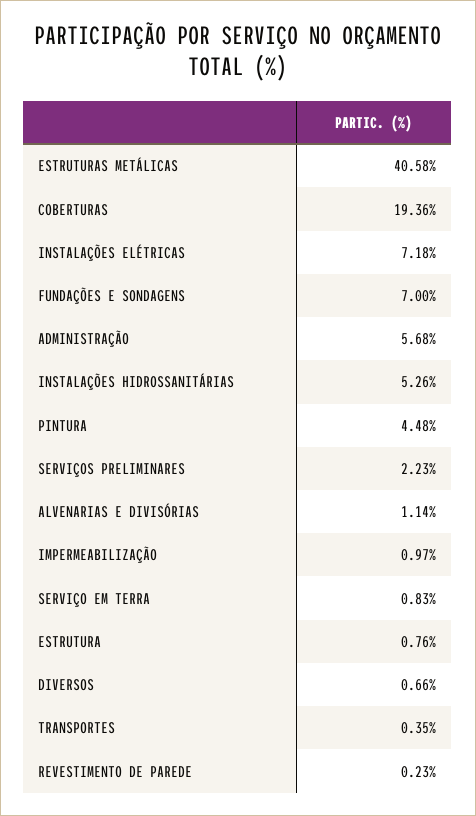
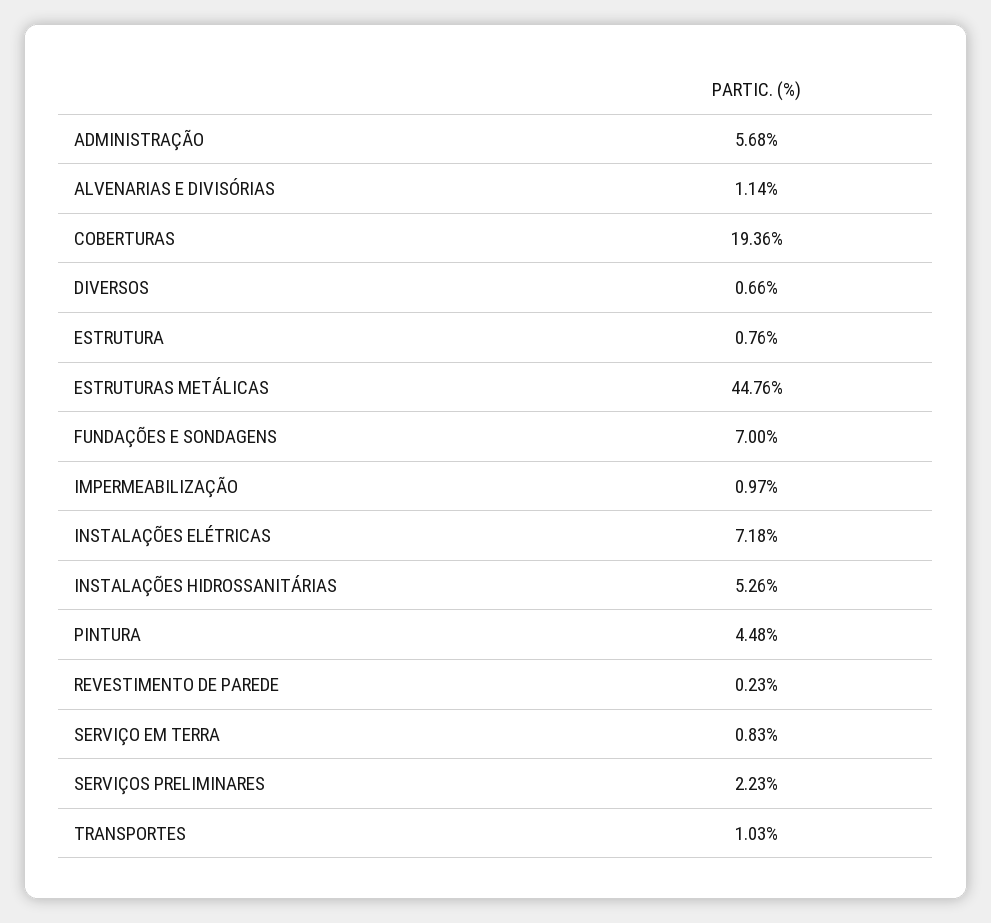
  {
-   "ESTRUTURAS METÁLICAS": 40.58,
+   "ESTRUTURAS METÁLICAS": 44.76,
    "COBERTURAS": 19.36,
    "INSTALAÇÕES ELÉTRICAS": 7.18,
    "FUNDAÇÕES E SONDAGENS": 7,
    "ADMINISTRAÇÃO": 5.68,
    "INSTALAÇÕES HIDROSSANITÁRIAS": 5.26,
    "PINTURA": 4.48,
    "SERVIÇOS PRELIMINARES": 2.23,
    "ALVENARIAS E DIVISÓRIAS": 1.14,
    "IMPERMEABILIZAÇÃO": 0.97,
    "SERVIÇO EM TERRA": 0.83,
    "ESTRUTURA": 0.76,
    "DIVERSOS": 0.66,
-   "TRANSPORTES": 0.35,
+   "TRANSPORTES": 1.03,
    "REVESTIMENTO DE PAREDE": 0.23
  }

